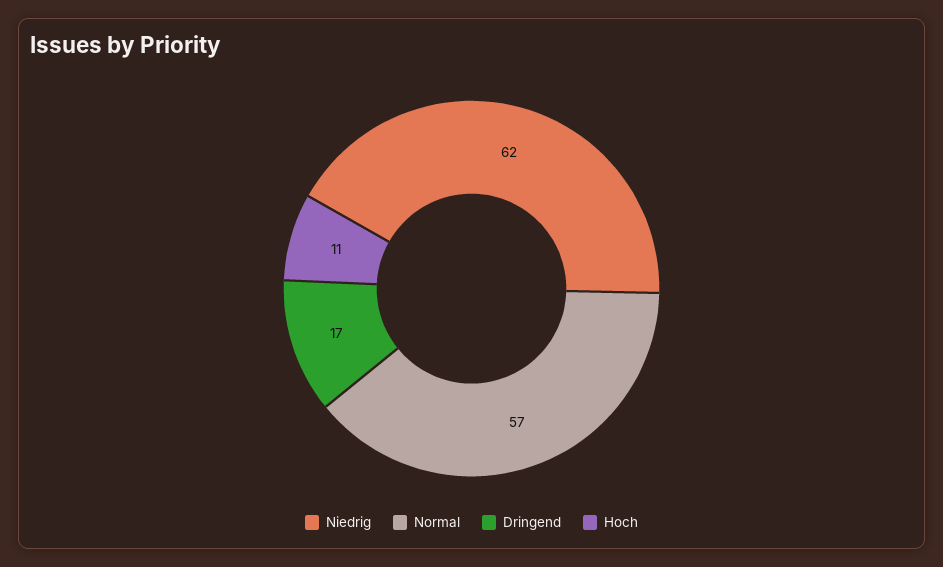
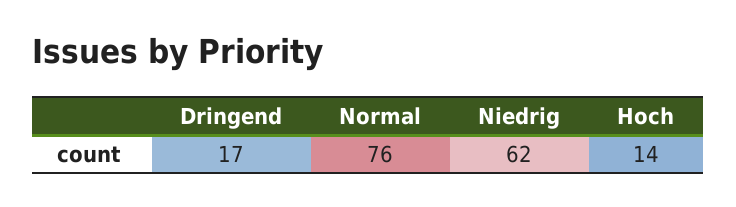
  {
    "Niedrig": 62,
-   "Normal": 57,
+   "Normal": 76,
    "Dringend": 17,
-   "Hoch": 11
+   "Hoch": 14
  }

